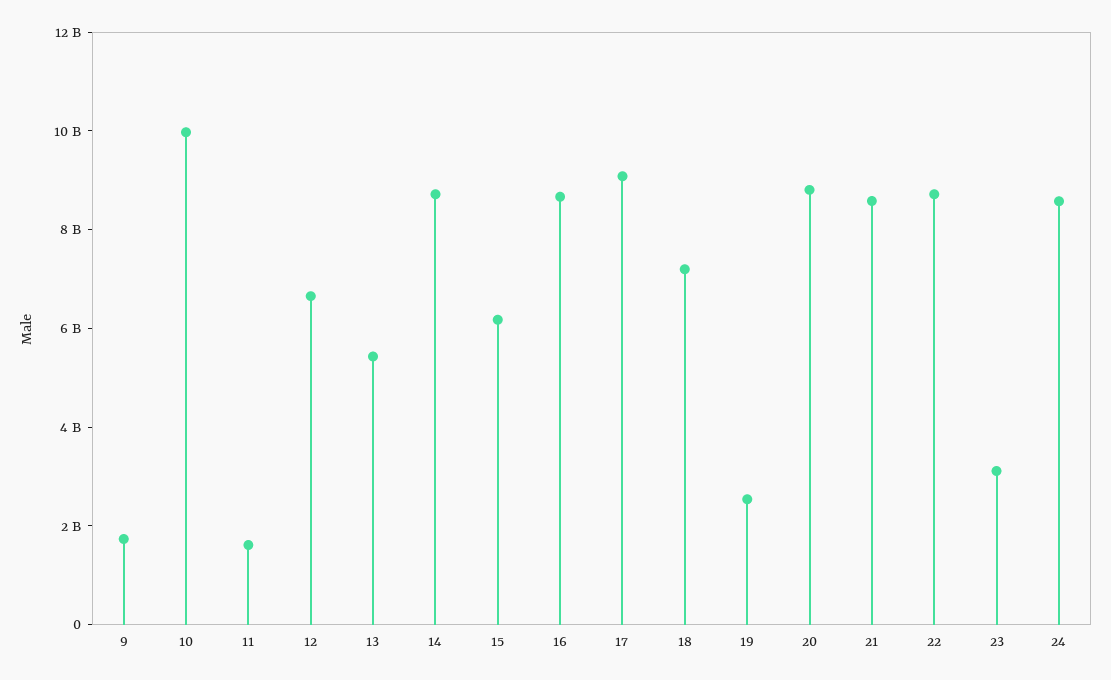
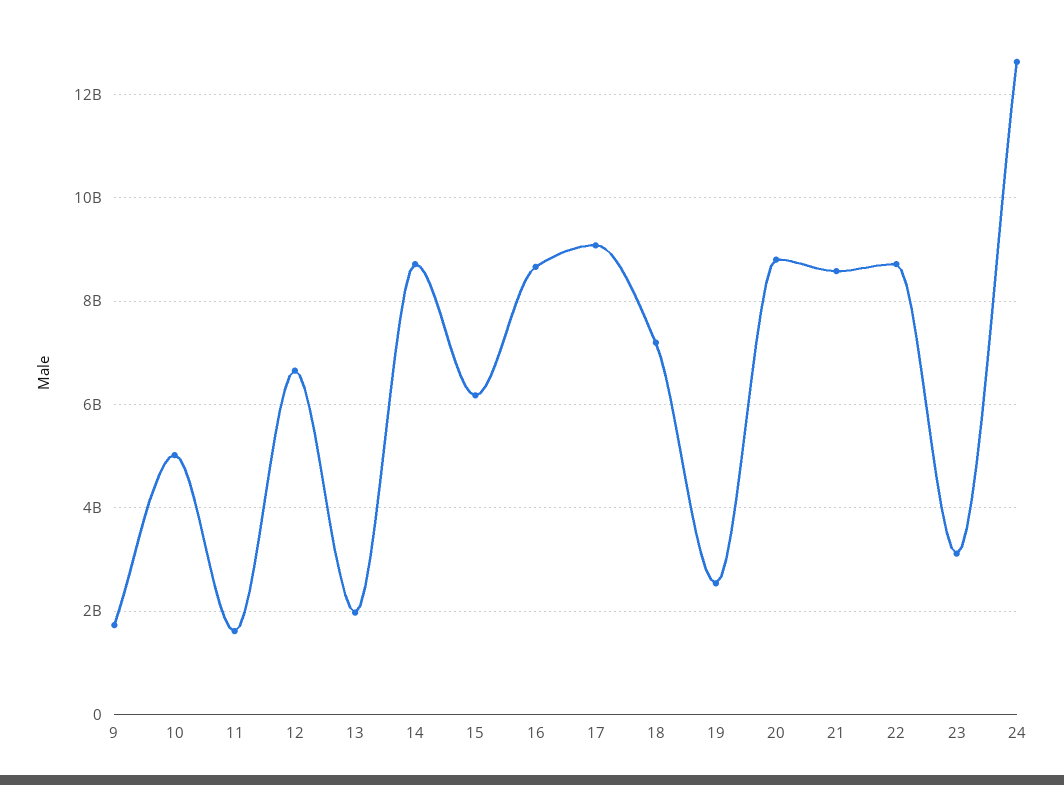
  {
    "9": 1800000000,
-   "10": 10000000000,
+   "10": 5000000000,
    "11": 1600000000,
    "12": 6600000000,
-   "13": 5500000000,
+   "13": 2000000000,
    "14": 8800000000,
    "15": 6200000000,
    "16": 8600000000,
    "17": 9000000000,
    "18": 7200000000,
    "19": 2600000000,
    "20": 8800000000,
    "21": 8600000000,
    "22": 8800000000,
    "23": 3200000000,
-   "24": 8500000000
+   "24": 12600000000
  }

